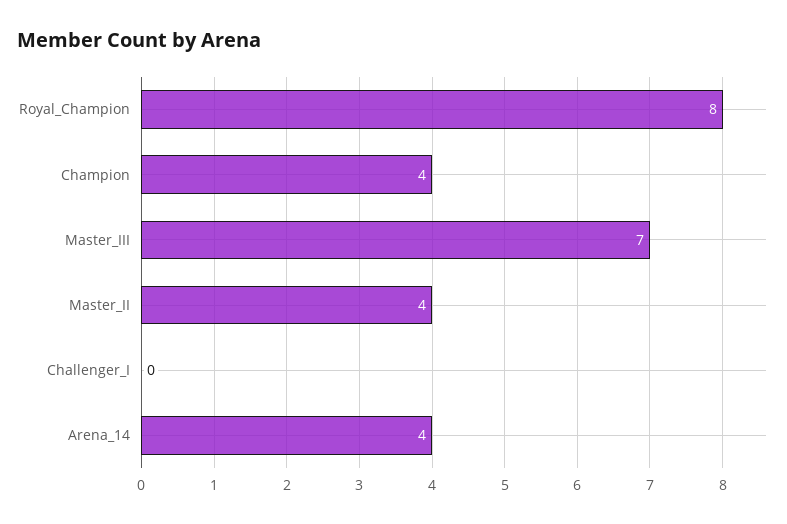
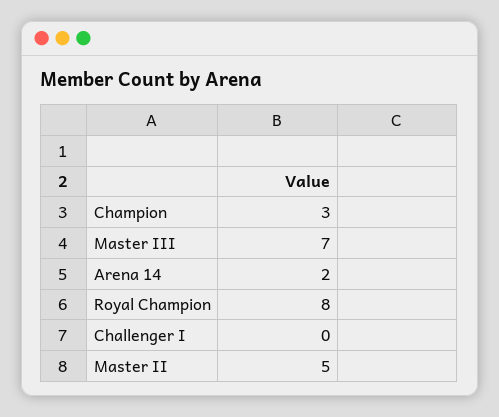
  {
    "Royal_Champion": 8,
-   "Champion": 4,
+   "Champion": 3,
    "Master_III": 7,
-   "Master_II": 4,
+   "Master_II": 5,
    "Challenger_I": 0,
-   "Arena_14": 4
+   "Arena_14": 2
  }

